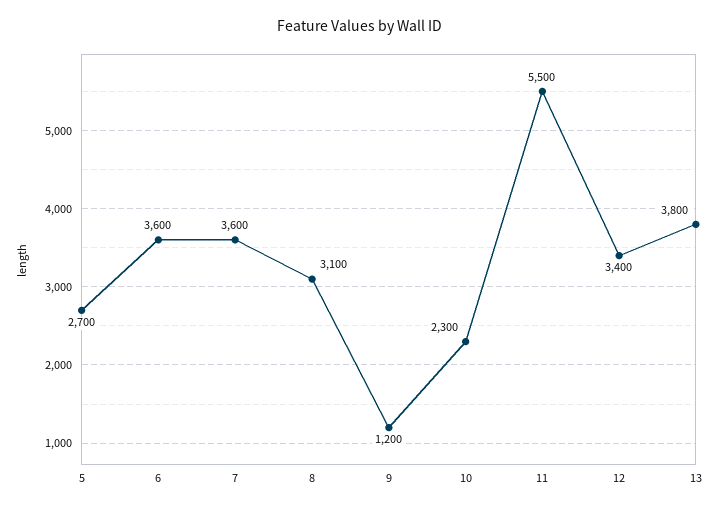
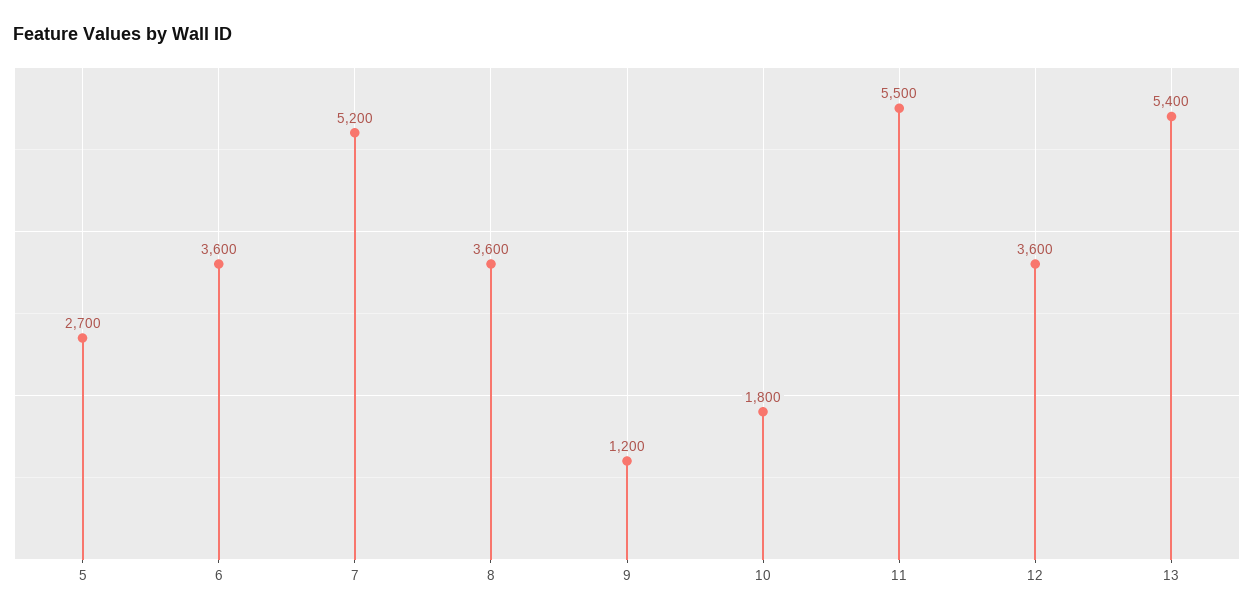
  {
    "5": 2700,
    "6": 3600,
-   "7": 3600,
+   "7": 5200,
-   "8": 3100,
+   "8": 3600,
    "9": 1200,
-   "10": 2300,
+   "10": 1800,
    "11": 5500,
-   "12": 3400,
+   "12": 3600,
-   "13": 3800
+   "13": 5400
  }

